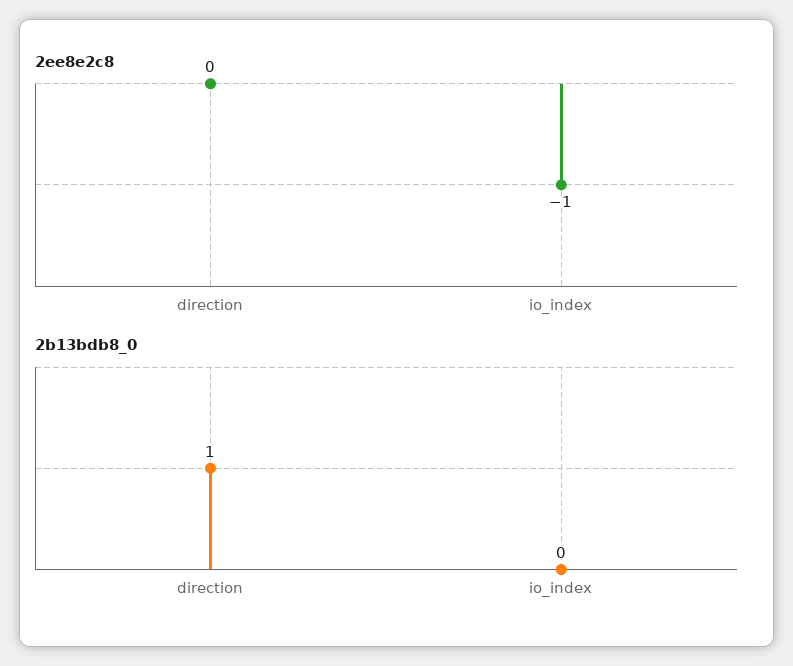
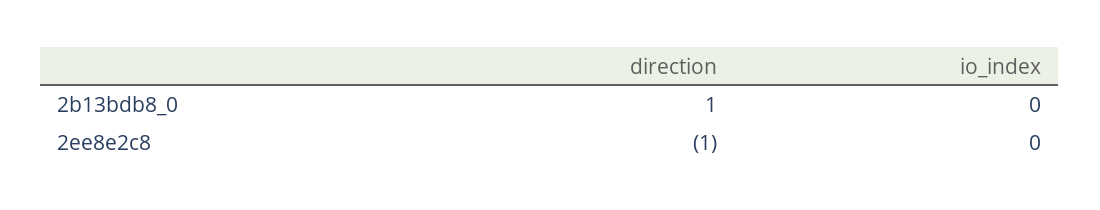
  {
    "2ee8e2c8": {
-     "direction": 0,
+     "direction": -1,
-     "io_index": -1
+     "io_index": 0
    },
    "2b13bdb8_0": {
      "direction": 1,
      "io_index": 0
    }
  }

